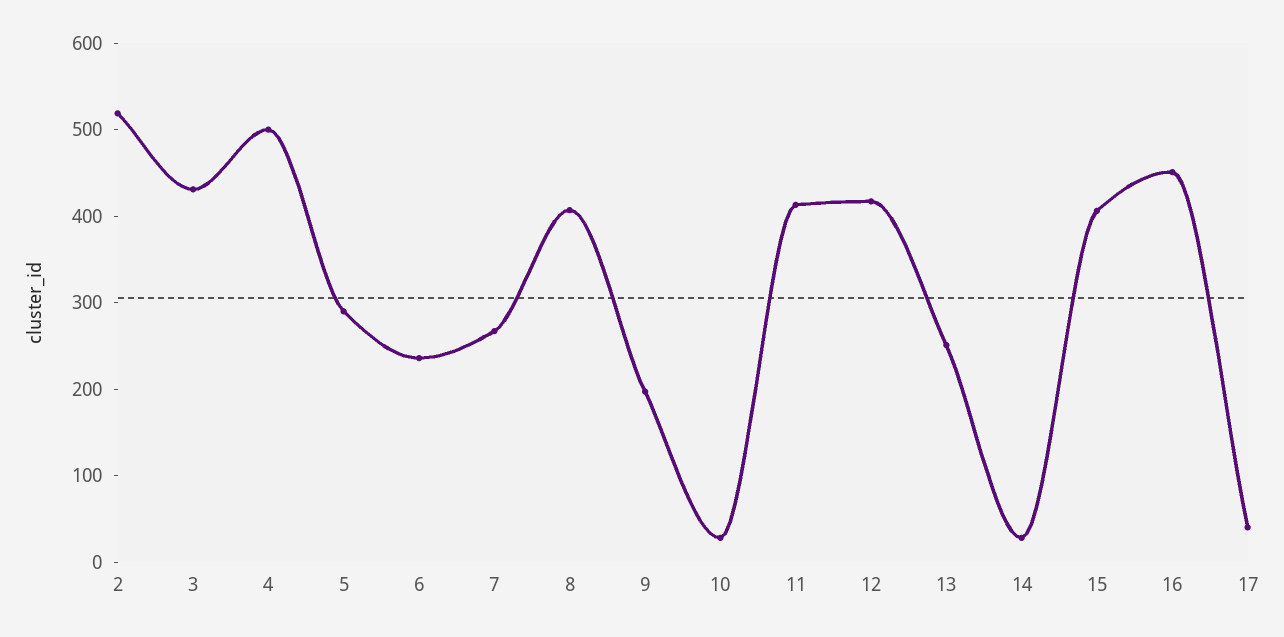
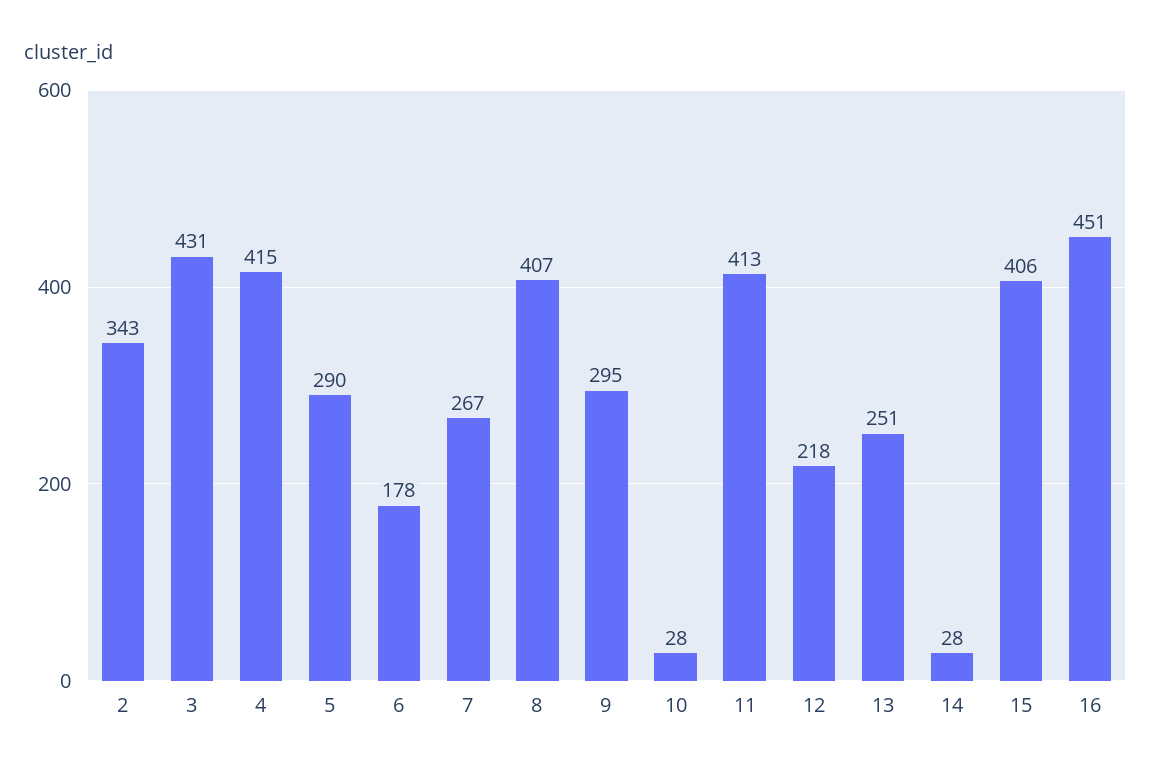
  {
-   "2": 520,
+   "2": 343,
    "3": 431,
-   "4": 500,
+   "4": 415,
    "5": 290,
-   "6": 240,
+   "6": 178,
    "7": 267,
    "8": 407,
-   "9": 200,
+   "9": 295,
    "10": 28,
    "11": 413,
-   "12": 420,
+   "12": 218,
    "13": 251,
    "14": 28,
    "15": 406,
-   "16": 451,
+   "16": 451
-   "17": 40
  }

